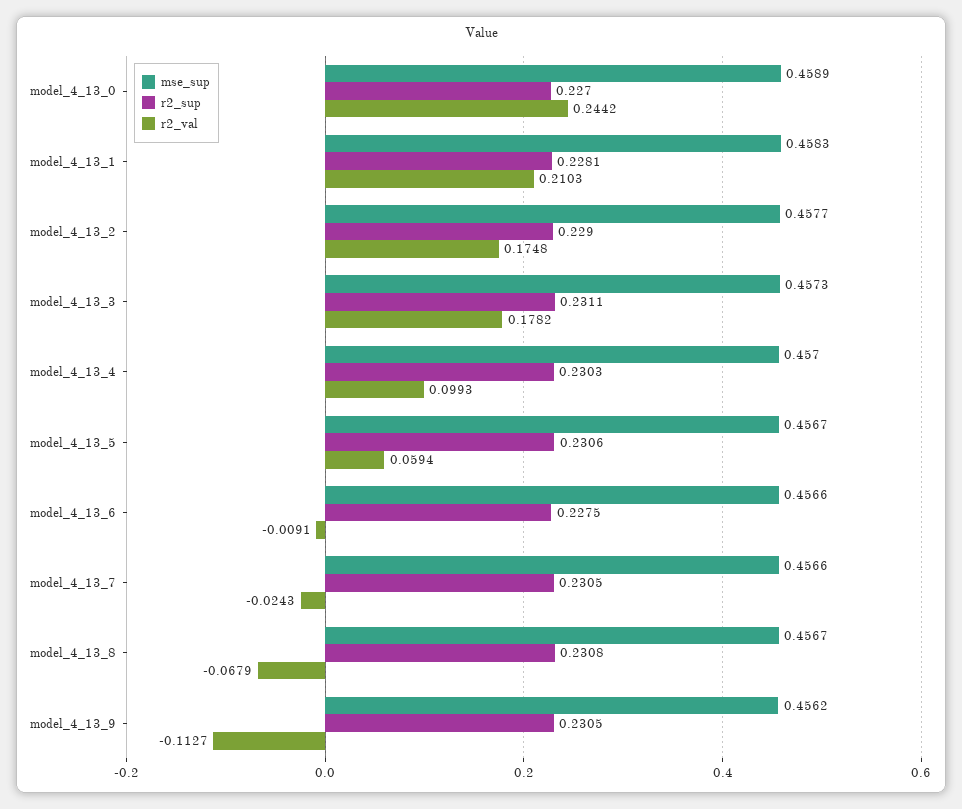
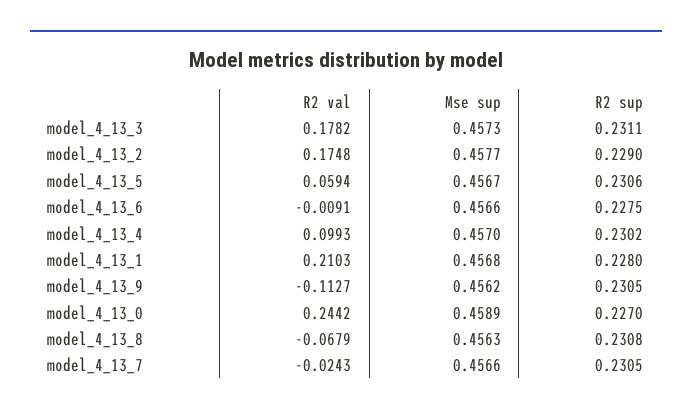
  {
    "mse_sup": {
      "model_4_13_0": 0.4589,
-     "model_4_13_1": 0.4583,
+     "model_4_13_1": 0.4568,
      "model_4_13_2": 0.4577,
      "model_4_13_3": 0.4573,
      "model_4_13_4": 0.457,
      "model_4_13_5": 0.4567,
      "model_4_13_6": 0.4566,
      "model_4_13_7": 0.4566,
-     "model_4_13_8": 0.4567,
+     "model_4_13_8": 0.4563,
      "model_4_13_9": 0.4562
    },
    "r2_sup": {
      "model_4_13_0": 0.227,
-     "model_4_13_1": 0.2281,
+     "model_4_13_1": 0.228,
      "model_4_13_2": 0.229,
      "model_4_13_3": 0.2311,
-     "model_4_13_4": 0.2303,
+     "model_4_13_4": 0.2302,
      "model_4_13_5": 0.2306,
      "model_4_13_6": 0.2275,
      "model_4_13_7": 0.2305,
      "model_4_13_8": 0.2308,
      "model_4_13_9": 0.2305
    },
    "r2_val": {
      "model_4_13_0": 0.2442,
      "model_4_13_1": 0.2103,
      "model_4_13_2": 0.1748,
      "model_4_13_3": 0.1782,
      "model_4_13_4": 0.0993,
      "model_4_13_5": 0.0594,
      "model_4_13_6": -0.0091,
      "model_4_13_7": -0.0243,
      "model_4_13_8": -0.0679,
      "model_4_13_9": -0.1127
    }
  }

